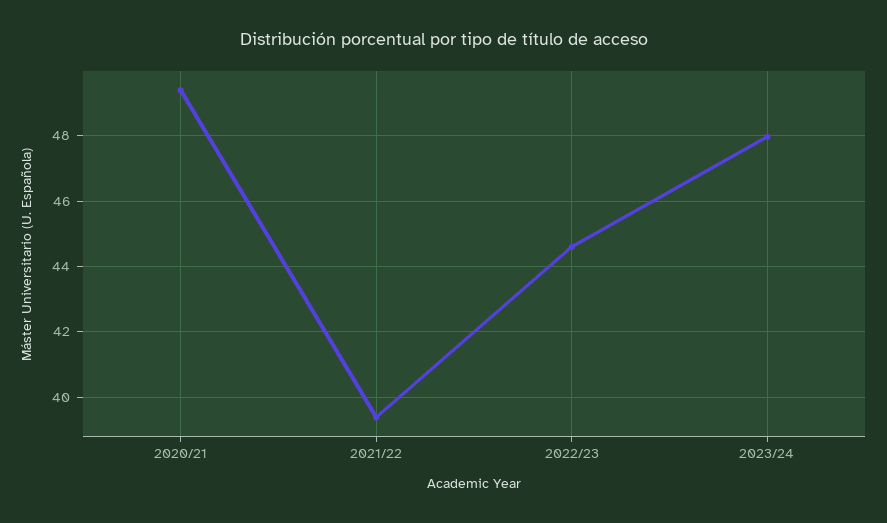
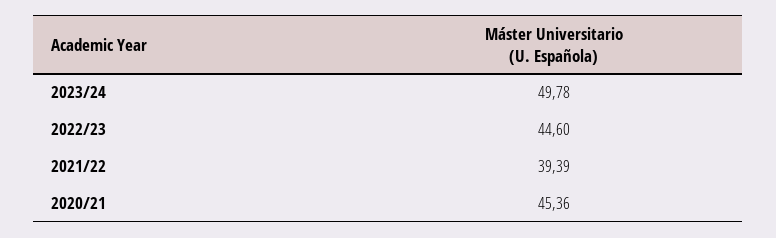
  {
-   "2020/21": 49.4,
+   "2020/21": 45.36,
    "2021/22": 39.39,
    "2022/23": 44.6,
-   "2023/24": 48
+   "2023/24": 49.78
  }

